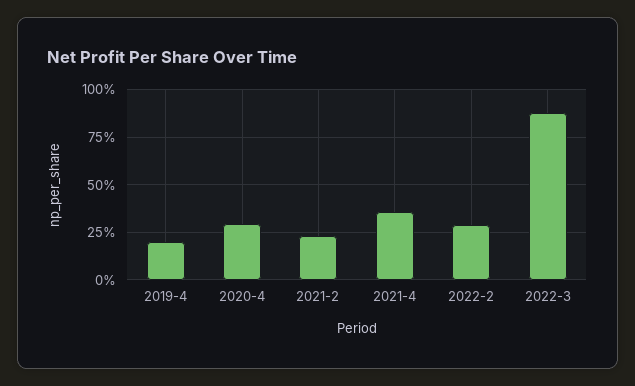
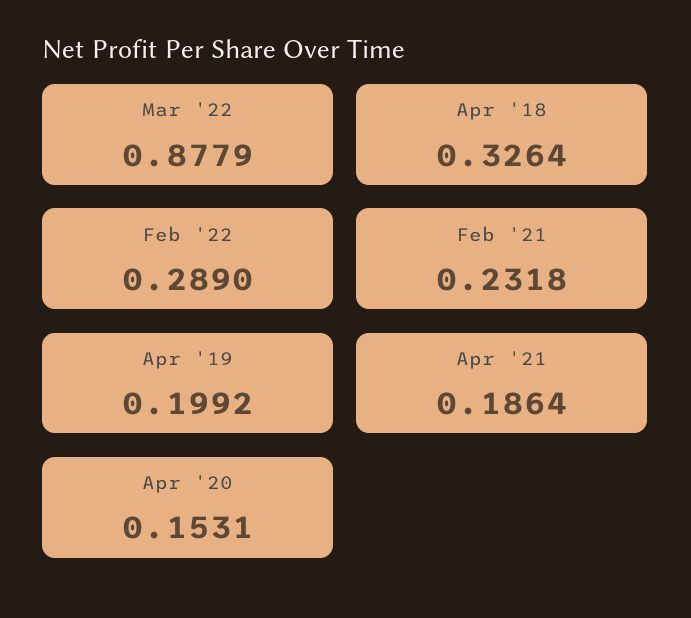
  {
    "2019-4": 0.1992,
-   "2020-4": 0.3,
+   "2020-4": 0.1531,
    "2021-2": 0.2318,
-   "2021-4": 0.35,
+   "2021-4": 0.1864,
    "2022-2": 0.289,
-   "2022-3": 0.8779
+   "2022-3": 0.8779,
+   "Apr '18": 0.3264
  }

